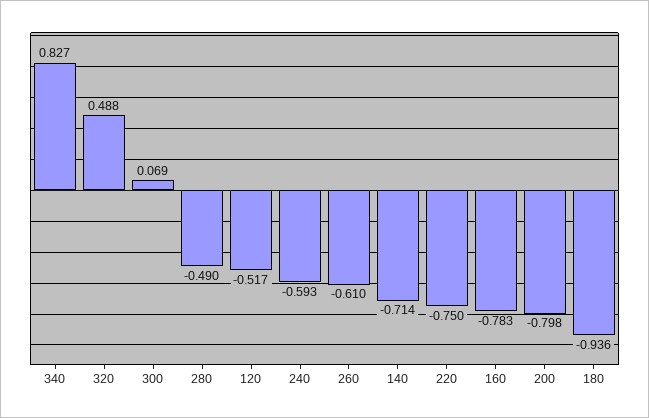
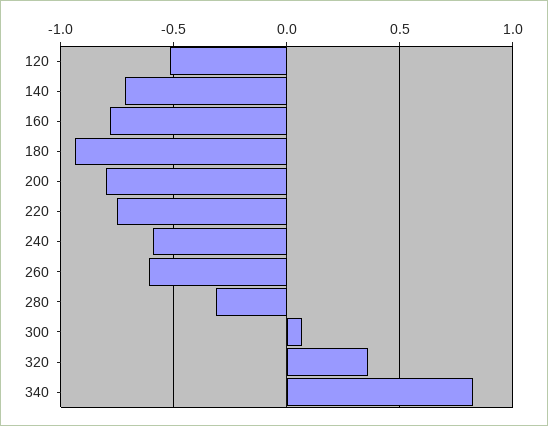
  {
    "340": 0.827,
-   "320": 0.488,
+   "320": 0.35,
    "300": 0.069,
-   "280": -0.49,
+   "280": -0.3,
    "120": -0.517,
    "240": -0.593,
    "260": -0.61,
    "140": -0.714,
    "220": -0.75,
    "160": -0.783,
    "200": -0.798,
    "180": -0.936
  }

